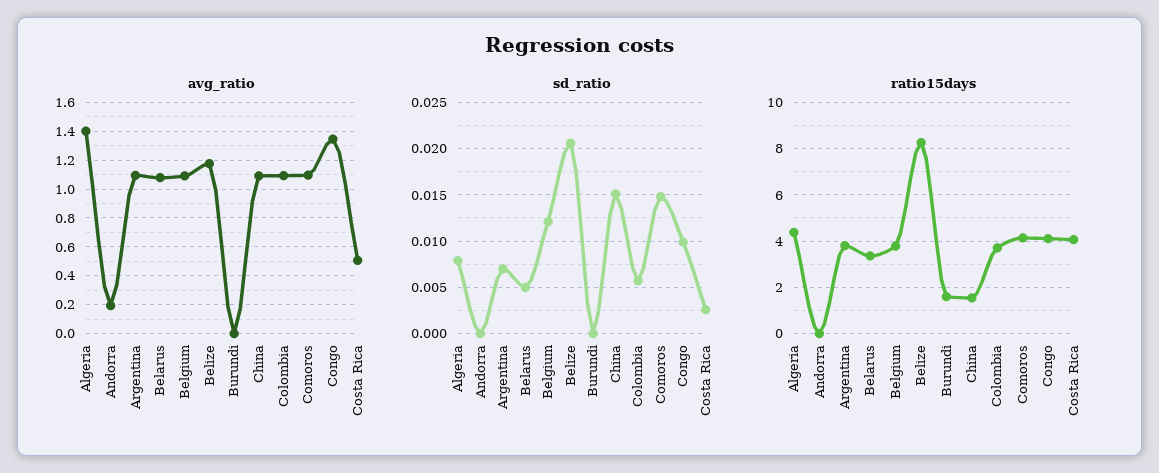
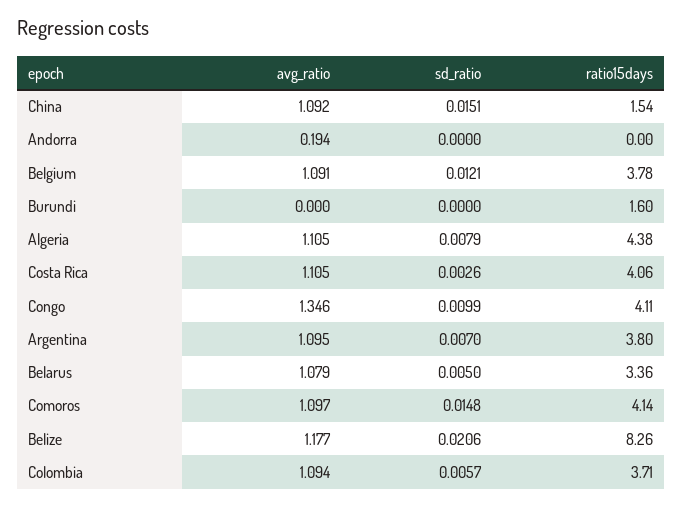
  {
    "avg_ratio": {
-     "Algeria": 1.4,
+     "Algeria": 1.105,
      "Andorra": 0.194,
      "Argentina": 1.095,
      "Belarus": 1.079,
      "Belgium": 1.091,
      "Belize": 1.177,
      "Burundi": 0,
      "China": 1.092,
      "Colombia": 1.094,
      "Comoros": 1.097,
      "Congo": 1.346,
-     "Costa Rica": 0.5
+     "Costa Rica": 1.105
    },
    "sd_ratio": {
      "Algeria": 0.0079,
      "Andorra": 0,
      "Argentina": 0.007,
      "Belarus": 0.005,
      "Belgium": 0.0121,
      "Belize": 0.0206,
      "Burundi": 0,
      "China": 0.0151,
      "Colombia": 0.0057,
      "Comoros": 0.0148,
      "Congo": 0.0099,
      "Costa Rica": 0.0026
    },
    "ratio15days": {
      "Algeria": 4.38,
      "Andorra": 0,
      "Argentina": 3.8,
      "Belarus": 3.36,
      "Belgium": 3.78,
      "Belize": 8.26,
      "Burundi": 1.6,
      "China": 1.54,
      "Colombia": 3.71,
      "Comoros": 4.14,
      "Congo": 4.11,
      "Costa Rica": 4.06
    }
  }

